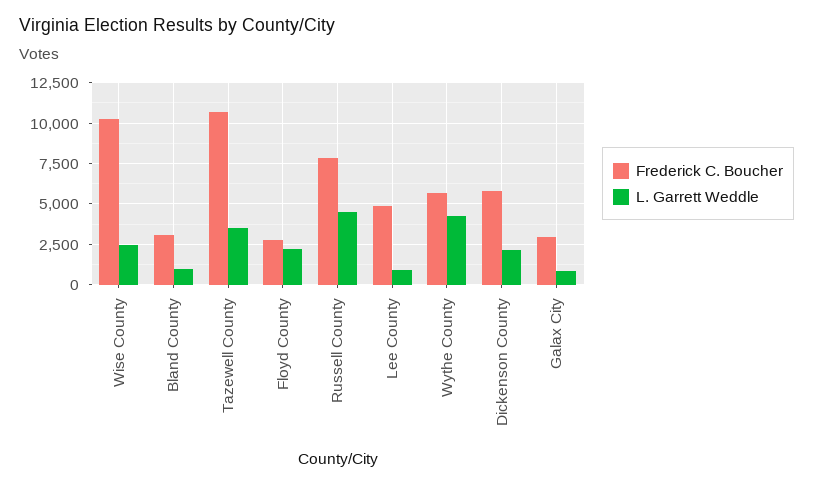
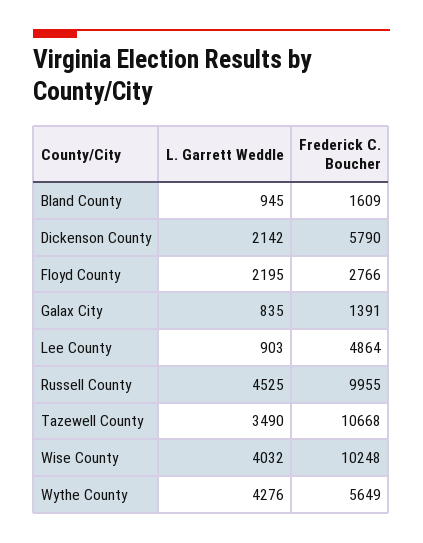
  {
    "Frederick C. Boucher": {
      "Wise County": 10248,
-     "Bland County": 3000,
+     "Bland County": 1609,
      "Tazewell County": 10668,
      "Floyd County": 2766,
-     "Russell County": 8000,
+     "Russell County": 9955,
      "Lee County": 4864,
      "Wythe County": 5649,
      "Dickenson County": 5790,
-     "Galax City": 3000
+     "Galax City": 1391
    },
    "L. Garrett Weddle": {
-     "Wise County": 2500,
+     "Wise County": 4032,
      "Bland County": 945,
      "Tazewell County": 3490,
      "Floyd County": 2195,
      "Russell County": 4525,
      "Lee County": 903,
      "Wythe County": 4276,
      "Dickenson County": 2142,
      "Galax City": 835
    }
  }

